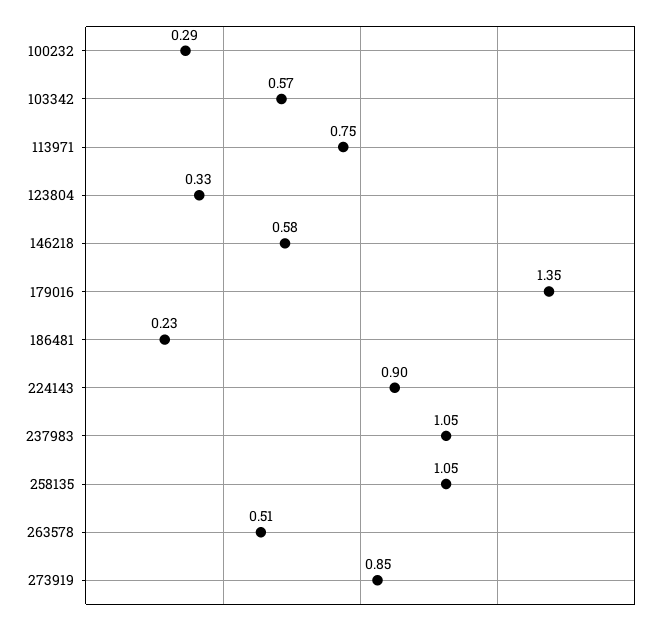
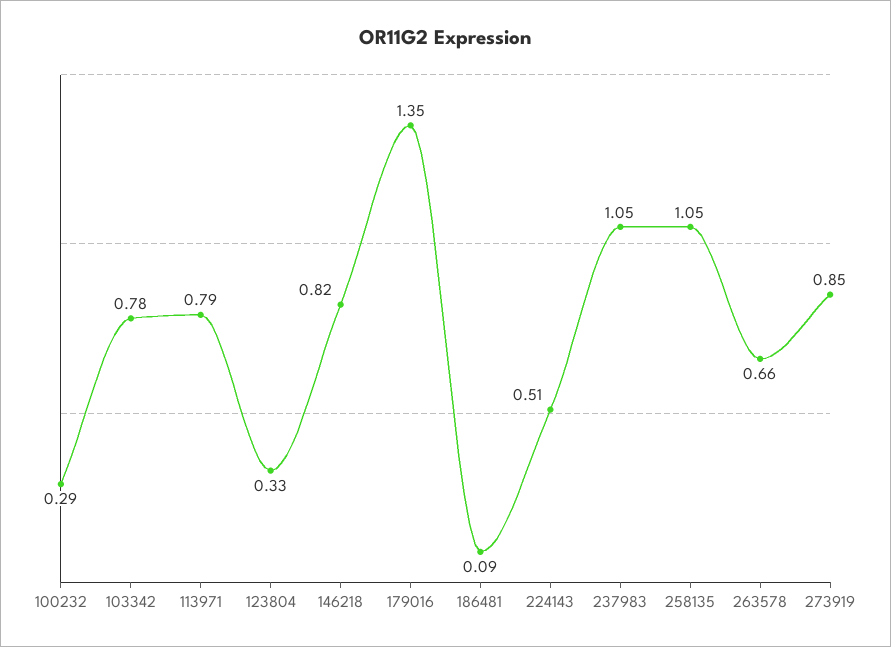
  {
    "100232": 0.29,
-   "103342": 0.57,
+   "103342": 0.78,
-   "113971": 0.75,
+   "113971": 0.79,
    "123804": 0.33,
-   "146218": 0.58,
+   "146218": 0.82,
    "179016": 1.35,
-   "186481": 0.23,
+   "186481": 0.09,
-   "224143": 0.9,
+   "224143": 0.51,
    "237983": 1.05,
    "258135": 1.05,
-   "263578": 0.51,
+   "263578": 0.66,
    "273919": 0.85
  }

